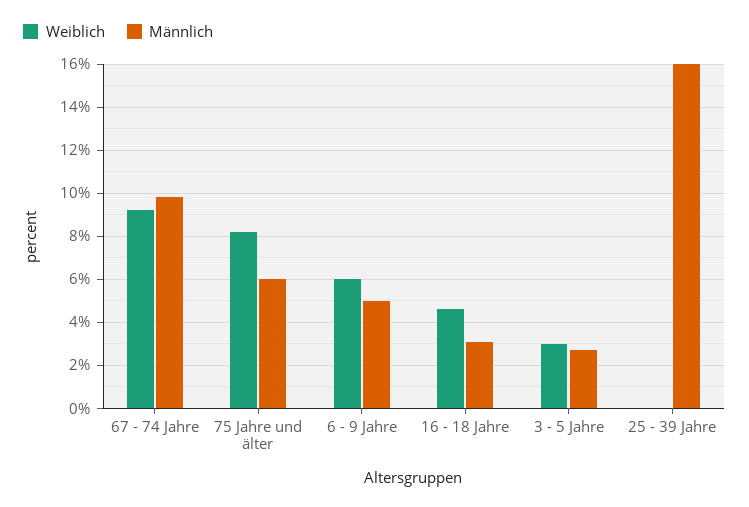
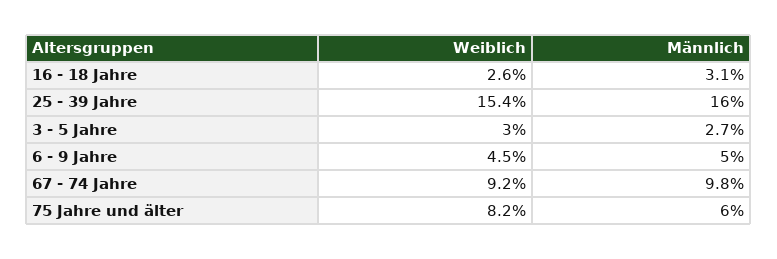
  {
    "Weiblich": {
      "67 - 74 Jahre": 9.2,
      "75 Jahre und älter": 8.2,
-     "6 - 9 Jahre": 6,
+     "6 - 9 Jahre": 4.5,
-     "16 - 18 Jahre": 4.5,
+     "16 - 18 Jahre": 2.6,
      "3 - 5 Jahre": 3,
-     "25 - 39 Jahre": 0
+     "25 - 39 Jahre": 15.4
    },
    "Männlich": {
      "67 - 74 Jahre": 9.8,
      "75 Jahre und älter": 6,
      "6 - 9 Jahre": 5,
      "16 - 18 Jahre": 3.1,
      "3 - 5 Jahre": 2.7,
      "25 - 39 Jahre": 16
    }
  }

